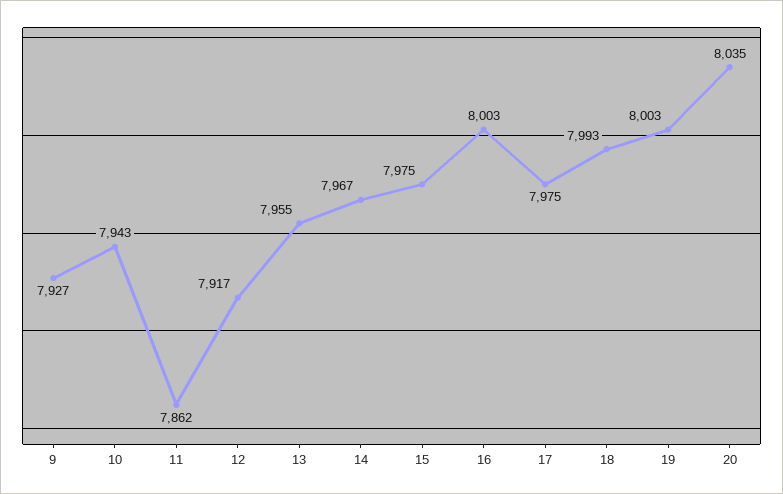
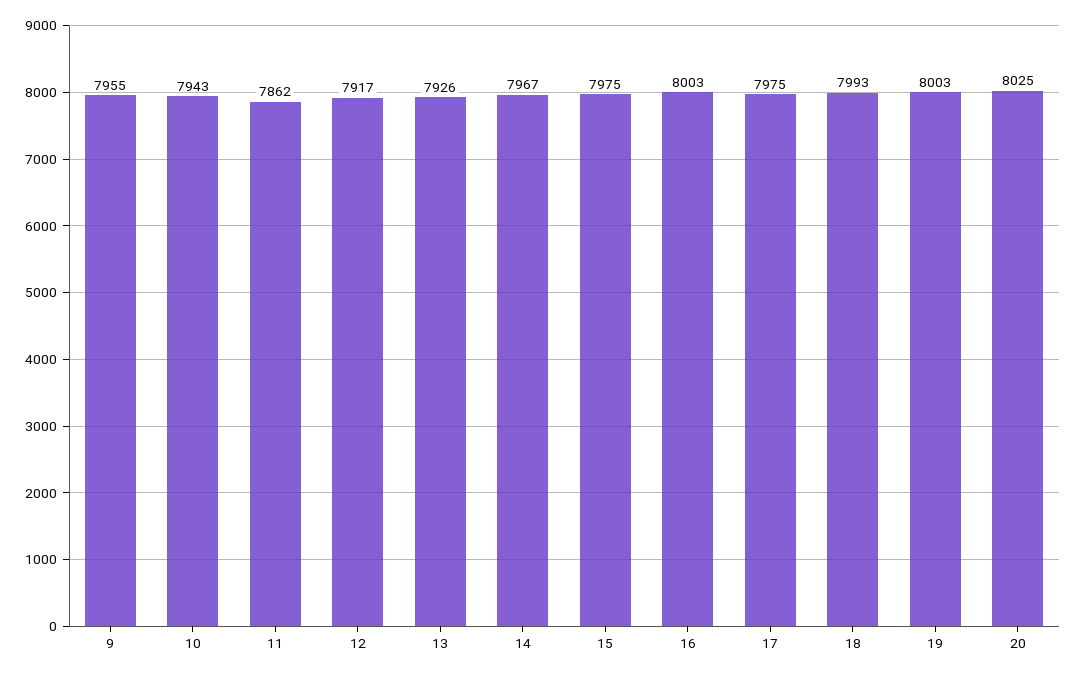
  {
-   "9": 7927,
+   "9": 7955,
    "10": 7943,
    "11": 7862,
    "12": 7917,
-   "13": 7955,
+   "13": 7926,
    "14": 7967,
    "15": 7975,
    "16": 8003,
    "17": 7975,
    "18": 7993,
    "19": 8003,
-   "20": 8035
+   "20": 8025
  }

